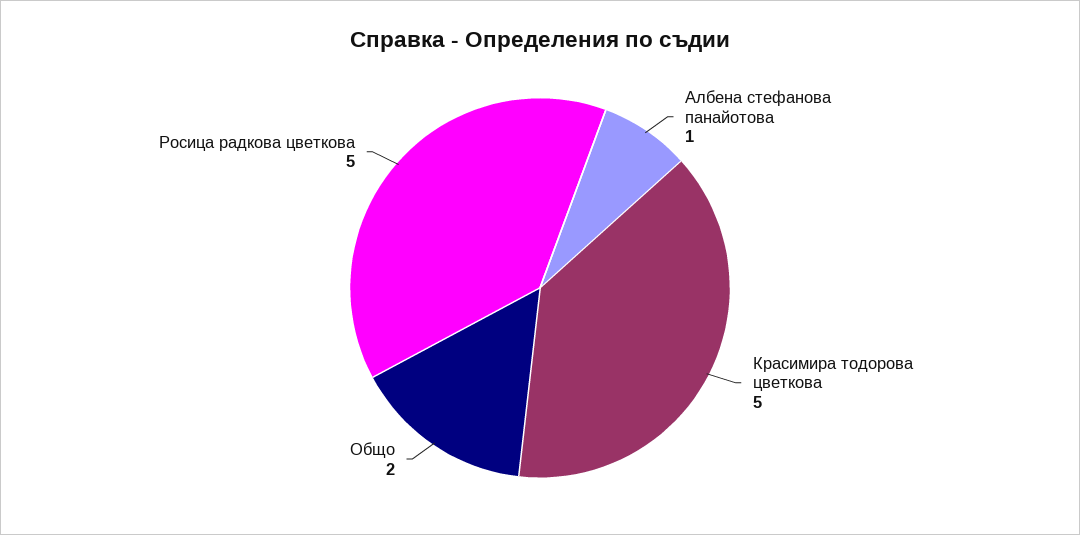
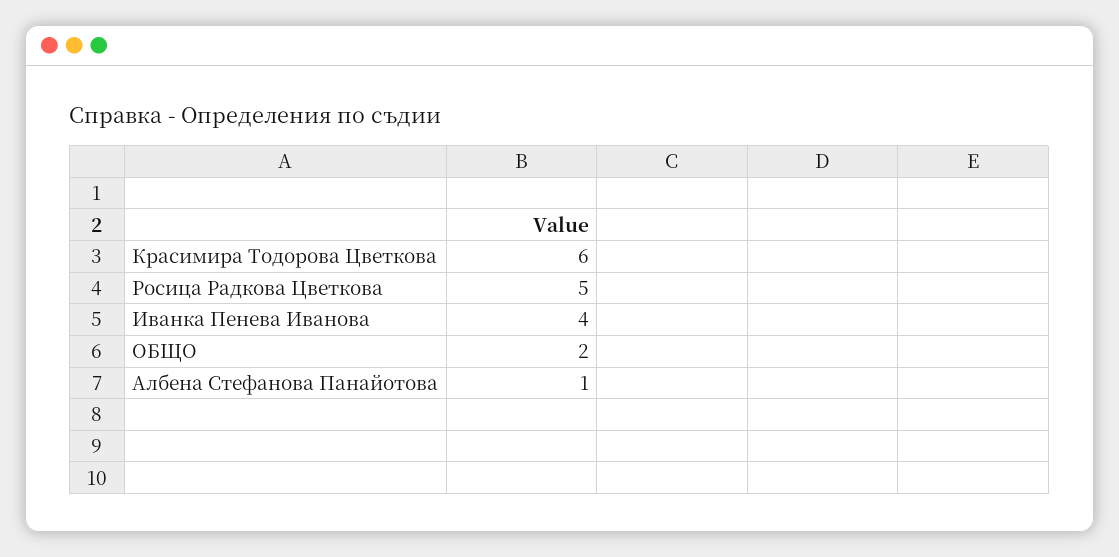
  {
    "Албена стефанова панайотова": 1,
-   "Красимира тодорова цветкова": 5,
+   "Красимира тодорова цветкова": 6,
    "Общо": 2,
-   "Росица радкова цветкова": 5
+   "Росица радкова цветкова": 5,
+   "Иванка Пенева Иванова": 4
  }

